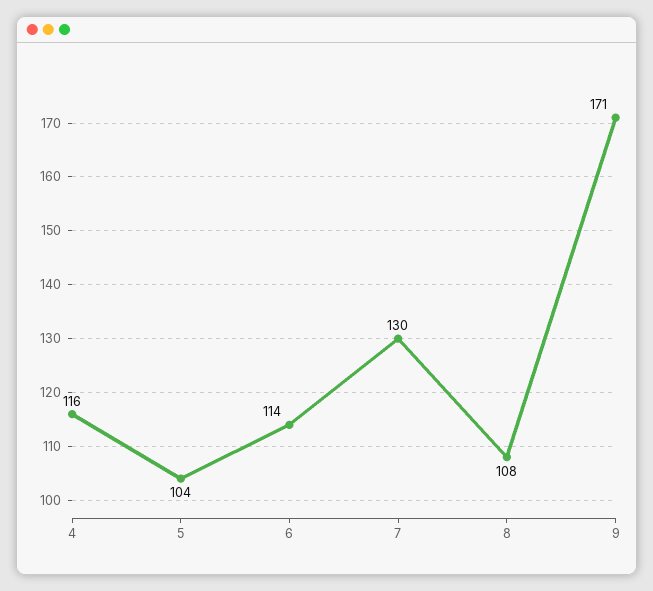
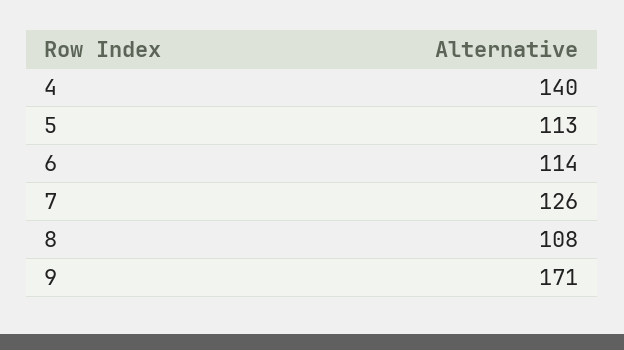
  {
-   "4": 116,
+   "4": 140,
-   "5": 104,
+   "5": 113,
    "6": 114,
-   "7": 130,
+   "7": 126,
    "8": 108,
    "9": 171
  }

